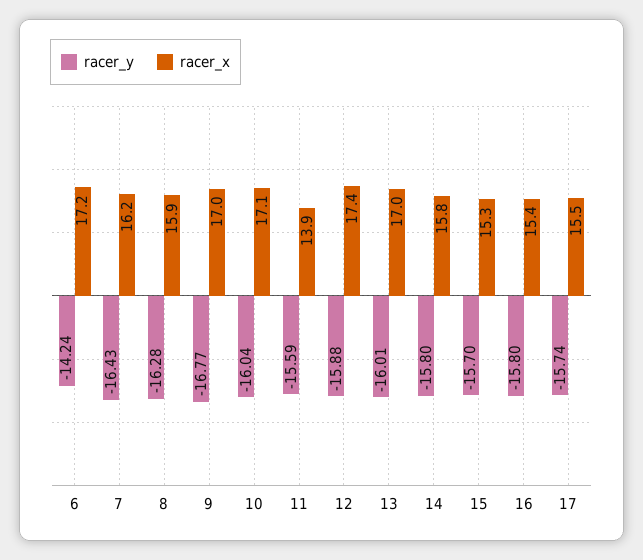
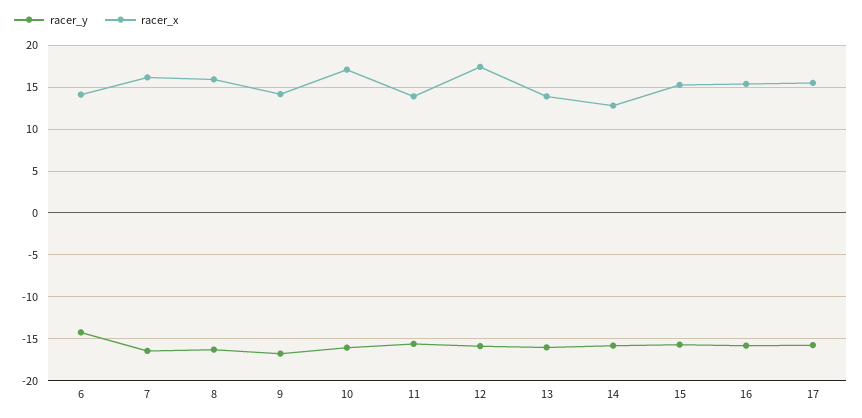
  {
    "racer_y": {
      "6": -14.24,
      "7": -16.43,
      "8": -16.28,
      "9": -16.77,
      "10": -16.04,
      "11": -15.59,
      "12": -15.88,
      "13": -16.01,
      "14": -15.8,
      "15": -15.7,
      "16": -15.8,
      "17": -15.74
    },
    "racer_x": {
-     "6": 17.2,
+     "6": 14,
      "7": 16.2,
      "8": 15.9,
-     "9": 17,
+     "9": 14,
      "10": 17.1,
      "11": 13.9,
      "12": 17.4,
-     "13": 17,
+     "13": 14,
-     "14": 15.8,
+     "14": 13,
      "15": 15.3,
      "16": 15.4,
      "17": 15.5
    }
  }

